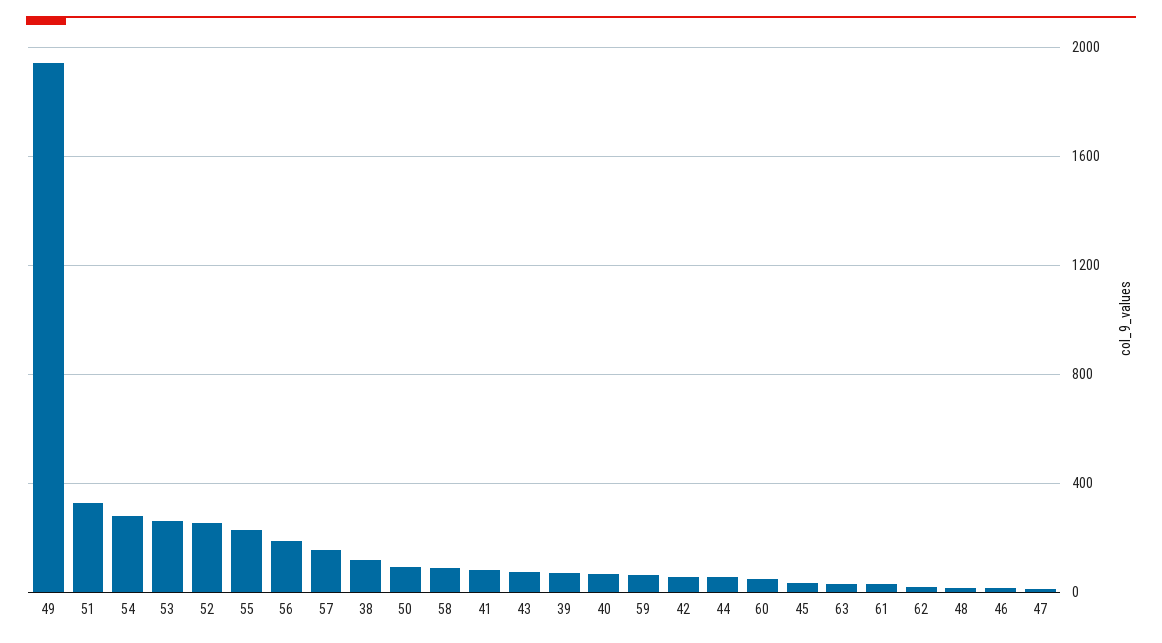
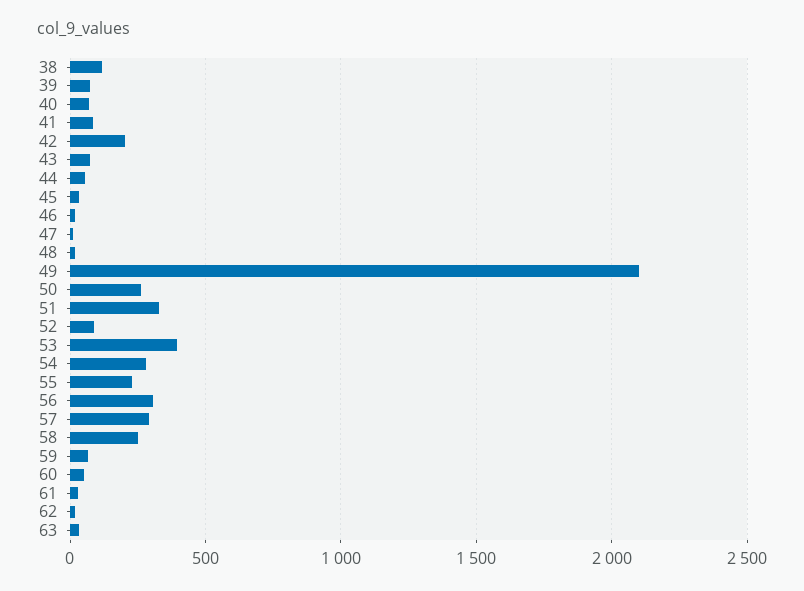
  {
-   "49": 1950,
+   "49": 2100,
    "51": 350,
    "54": 300,
-   "53": 250,
+   "53": 400,
-   "52": 250,
+   "52": 100,
    "55": 250,
-   "56": 200,
+   "56": 300,
-   "57": 150,
+   "57": 300,
    "38": 100,
-   "50": 100,
+   "50": 250,
-   "58": 100,
+   "58": 250,
    "41": 100,
    "43": 50,
    "39": 50,
    "40": 50,
    "59": 50,
-   "42": 50,
+   "42": 200,
    "44": 50,
    "60": 50,
    "45": 50,
    "63": 50,
    "61": 50,
    "62": 0,
    "48": 0,
    "46": 0,
    "47": 0
  }

